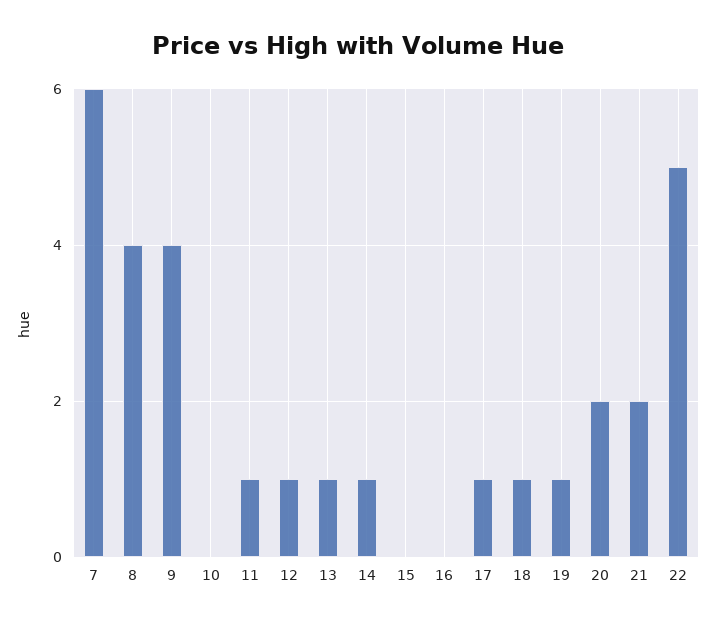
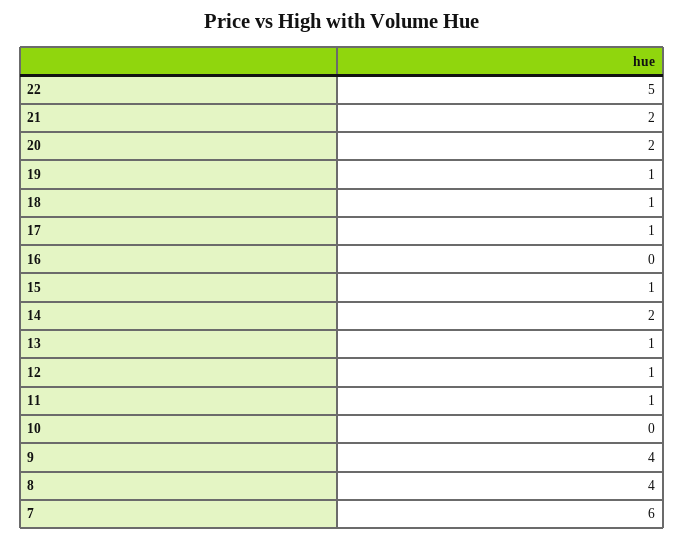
  {
    "7": 6,
    "8": 4,
    "9": 4,
    "10": 0,
    "11": 1,
    "12": 1,
    "13": 1,
-   "14": 1,
+   "14": 2,
-   "15": 0,
+   "15": 1,
    "16": 0,
    "17": 1,
    "18": 1,
    "19": 1,
    "20": 2,
    "21": 2,
    "22": 5
  }

